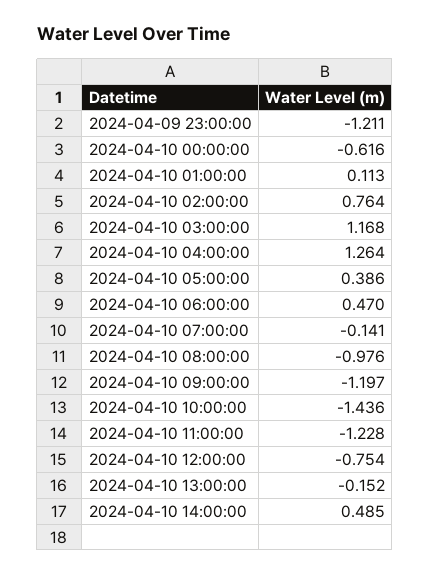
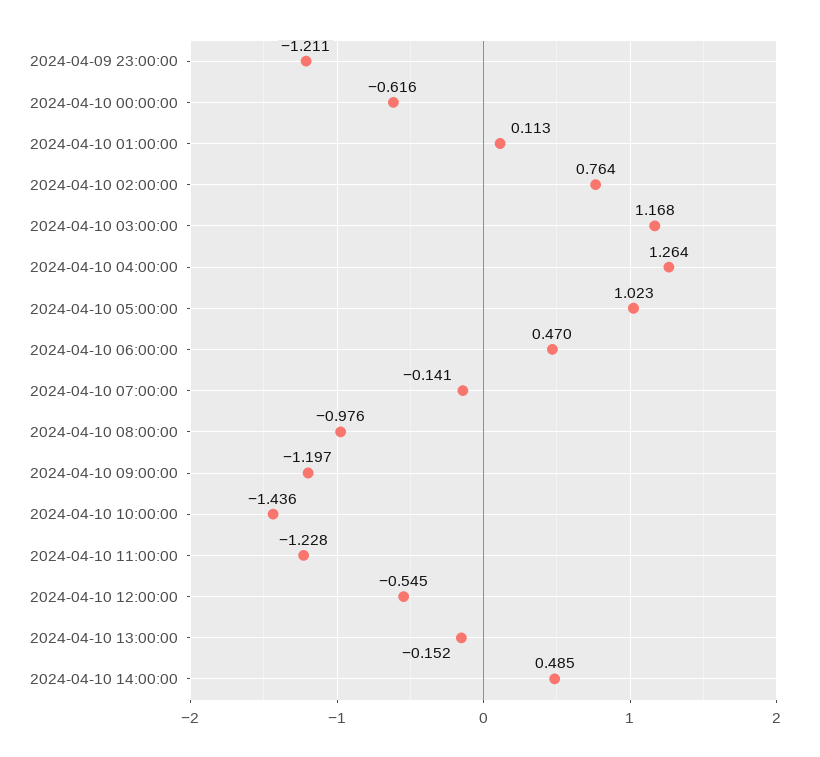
  {
    "2024-04-09 23:00:00": -1.211,
    "2024-04-10 00:00:00": -0.616,
    "2024-04-10 01:00:00": 0.113,
    "2024-04-10 02:00:00": 0.764,
    "2024-04-10 03:00:00": 1.168,
    "2024-04-10 04:00:00": 1.264,
-   "2024-04-10 05:00:00": 0.386,
+   "2024-04-10 05:00:00": 1.023,
    "2024-04-10 06:00:00": 0.47,
    "2024-04-10 07:00:00": -0.141,
    "2024-04-10 08:00:00": -0.976,
    "2024-04-10 09:00:00": -1.197,
    "2024-04-10 10:00:00": -1.436,
    "2024-04-10 11:00:00": -1.228,
-   "2024-04-10 12:00:00": -0.754,
+   "2024-04-10 12:00:00": -0.545,
    "2024-04-10 13:00:00": -0.152,
    "2024-04-10 14:00:00": 0.485
  }

